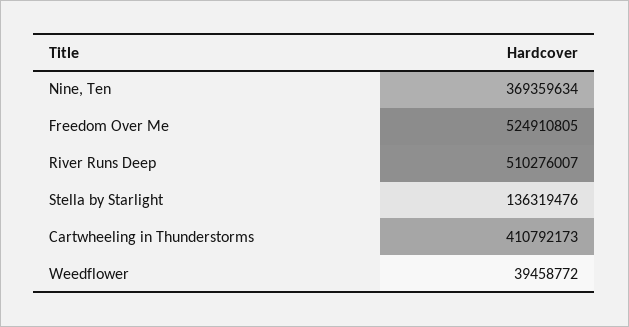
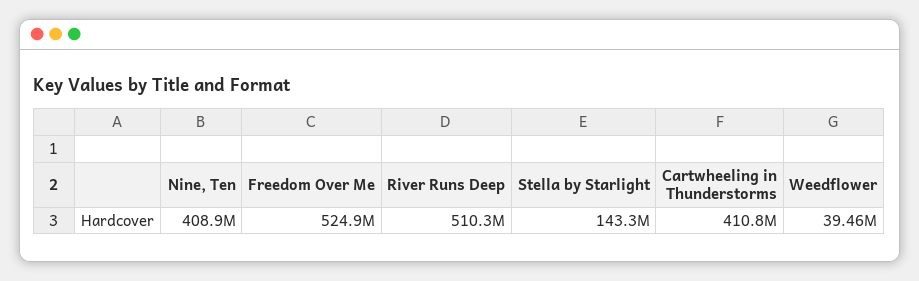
  {
-   "Nine, Ten": 369359634,
+   "Nine, Ten": 408900000,
    "Freedom Over Me": 524910805,
    "River Runs Deep": 510276007,
-   "Stella by Starlight": 136319476,
+   "Stella by Starlight": 143300000,
    "Cartwheeling in Thunderstorms": 410792173,
    "Weedflower": 39458772
  }

